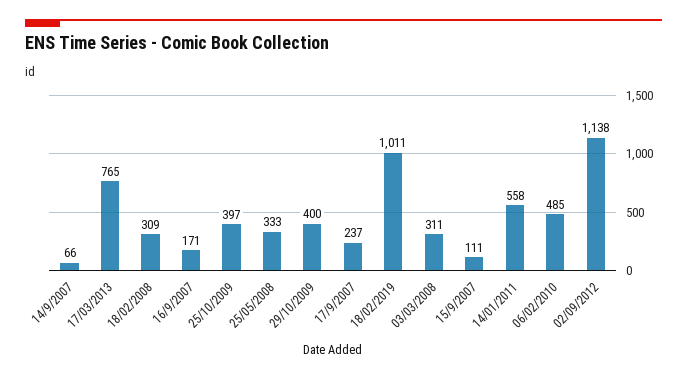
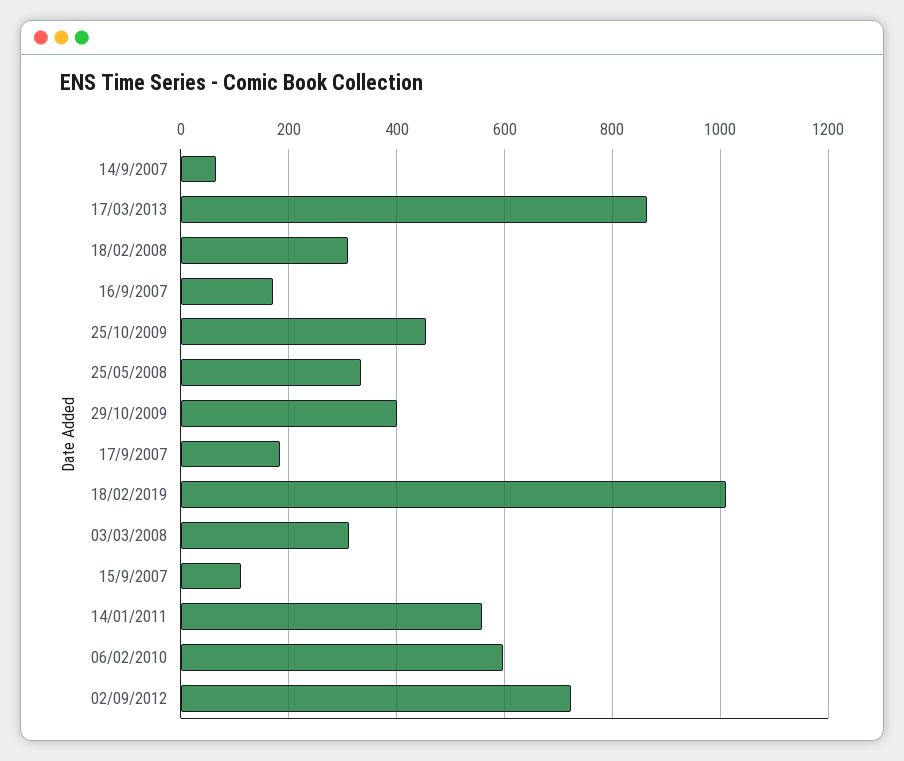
  {
    "14/9/2007": 66,
-   "17/03/2013": 765,
+   "17/03/2013": 860,
    "18/02/2008": 309,
    "16/9/2007": 171,
-   "25/10/2009": 397,
+   "25/10/2009": 460,
    "25/05/2008": 333,
    "29/10/2009": 400,
-   "17/9/2007": 237,
+   "17/9/2007": 180,
    "18/02/2019": 1011,
    "03/03/2008": 311,
    "15/9/2007": 111,
    "14/01/2011": 558,
-   "06/02/2010": 485,
+   "06/02/2010": 600,
-   "02/09/2012": 1138
+   "02/09/2012": 720
  }

